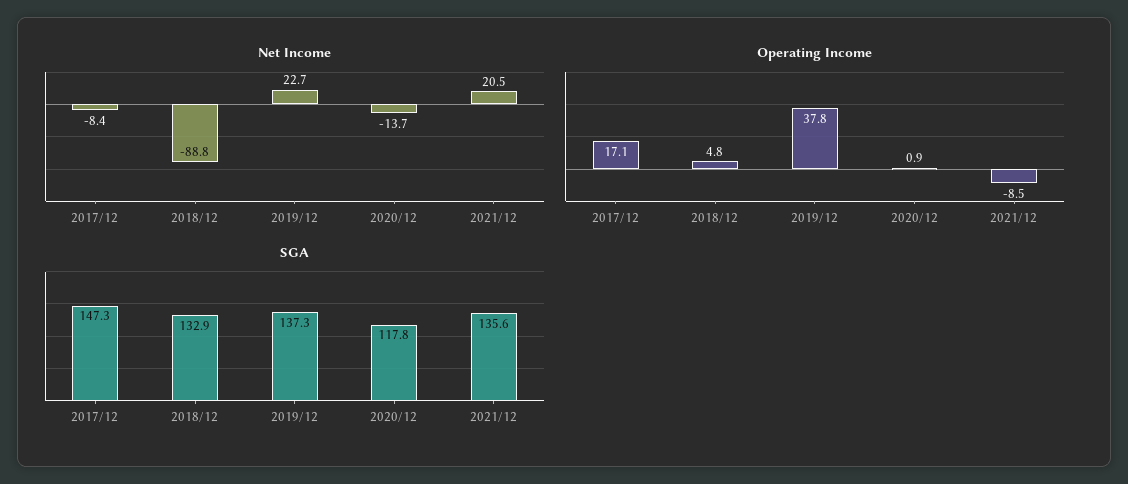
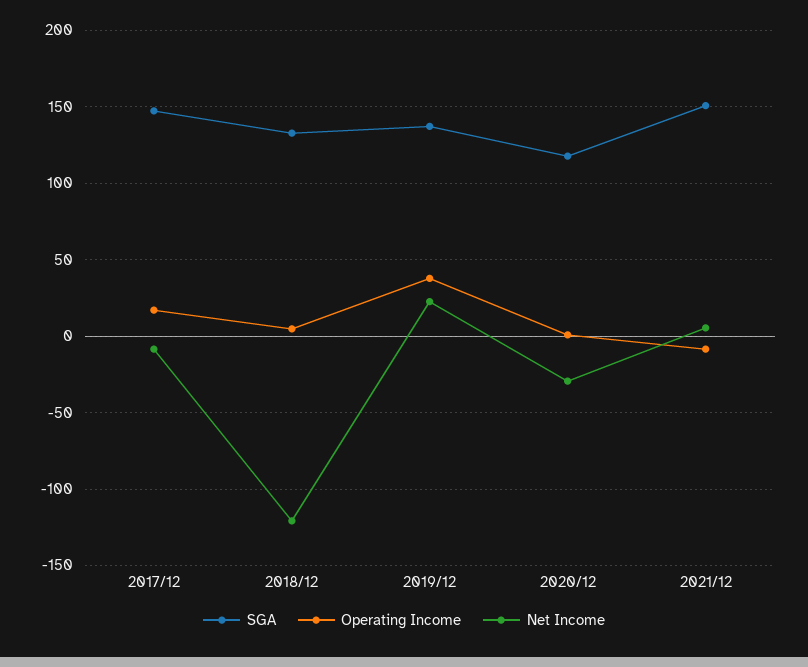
  {
    "Net Income": {
      "2017/12": -8.4,
-     "2018/12": -88.8,
+     "2018/12": -120,
      "2019/12": 22.7,
-     "2020/12": -13.7,
+     "2020/12": -30,
-     "2021/12": 20.5
+     "2021/12": 5
    },
    "Operating Income": {
      "2017/12": 17.1,
      "2018/12": 4.8,
      "2019/12": 37.8,
      "2020/12": 0.9,
      "2021/12": -8.5
    },
    "SGA": {
      "2017/12": 147.3,
      "2018/12": 132.9,
      "2019/12": 137.3,
      "2020/12": 117.8,
-     "2021/12": 135.6
+     "2021/12": 150
    }
  }

